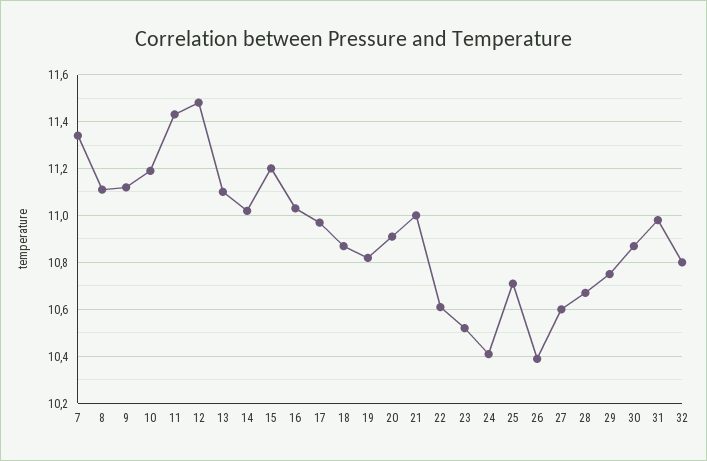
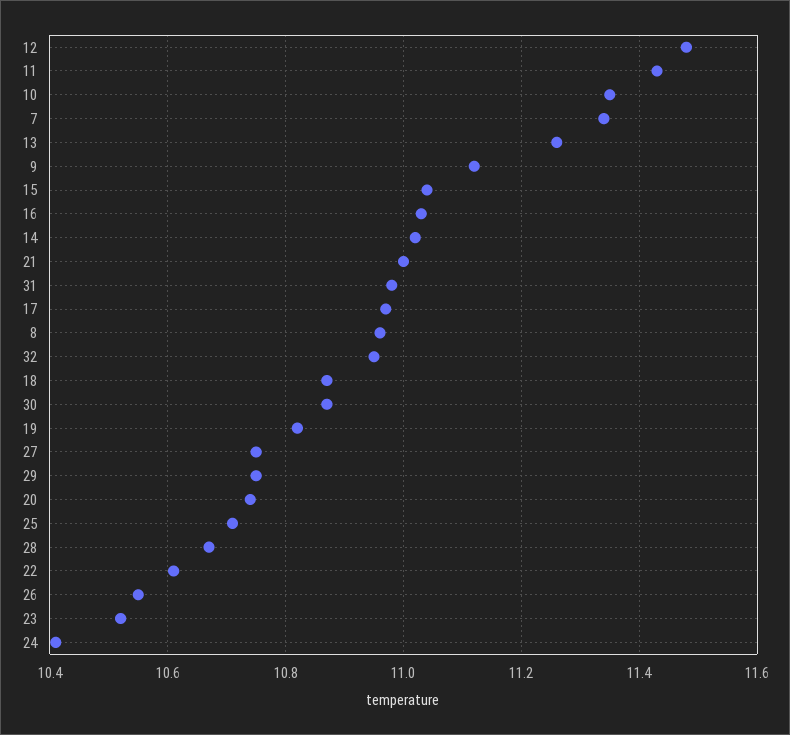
  {
    "7": 11.35,
-   "8": 11.1,
+   "8": 10.95,
    "9": 11.1,
-   "10": 11.2,
+   "10": 11.35,
    "11": 11.45,
    "12": 11.5,
-   "13": 11.1,
+   "13": 11.25,
    "14": 11,
-   "15": 11.2,
+   "15": 11.05,
    "16": 11.05,
    "17": 10.95,
    "18": 10.85,
    "19": 10.8,
-   "20": 10.9,
+   "20": 10.75,
    "21": 11,
    "22": 10.6,
    "23": 10.5,
    "24": 10.4,
    "25": 10.7,
-   "26": 10.4,
+   "26": 10.55,
-   "27": 10.6,
+   "27": 10.75,
    "28": 10.65,
    "29": 10.75,
    "30": 10.85,
    "31": 11,
-   "32": 10.8
+   "32": 10.95
  }

